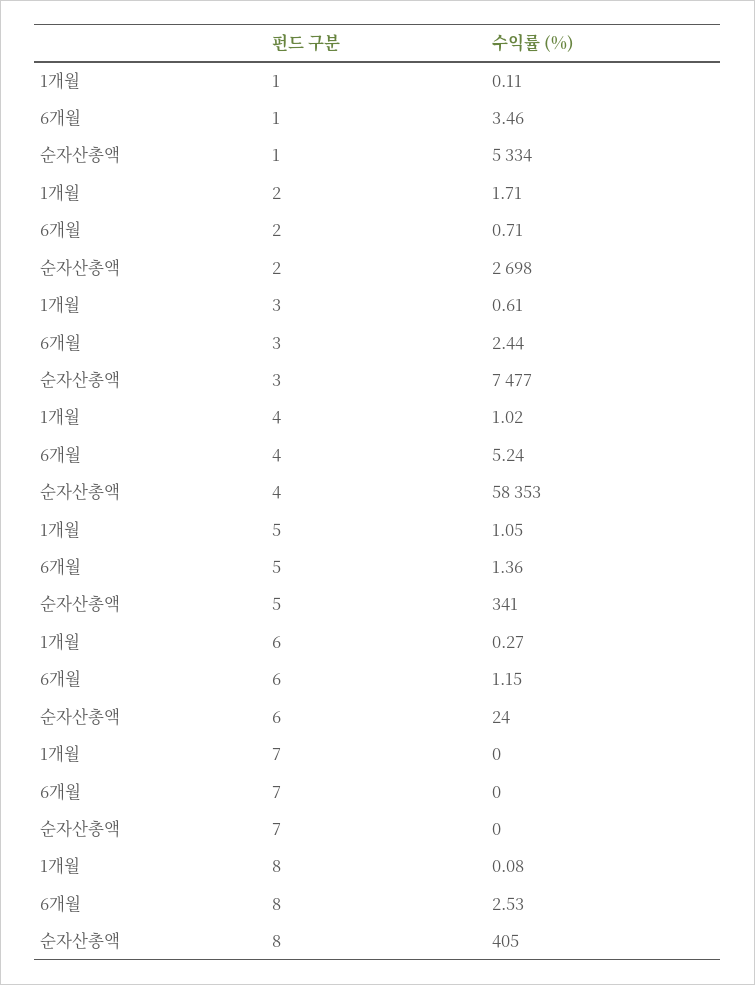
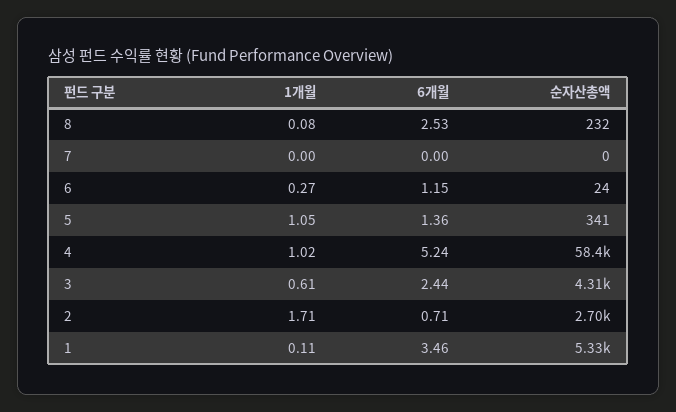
  {
    "1개월": {
      "1": 0.11,
      "2": 1.71,
      "3": 0.61,
      "4": 1.02,
      "5": 1.05,
      "6": 0.27,
      "7": 0,
      "8": 0.08
    },
    "6개월": {
      "1": 3.46,
      "2": 0.71,
      "3": 2.44,
      "4": 5.24,
      "5": 1.36,
      "6": 1.15,
      "7": 0,
      "8": 2.53
    },
    "순자산총액": {
      "1": 5334,
      "2": 2698,
-     "3": 7477,
+     "3": 4310,
      "4": 58353,
      "5": 341,
      "6": 24,
      "7": 0,
-     "8": 405
+     "8": 232
    }
  }

